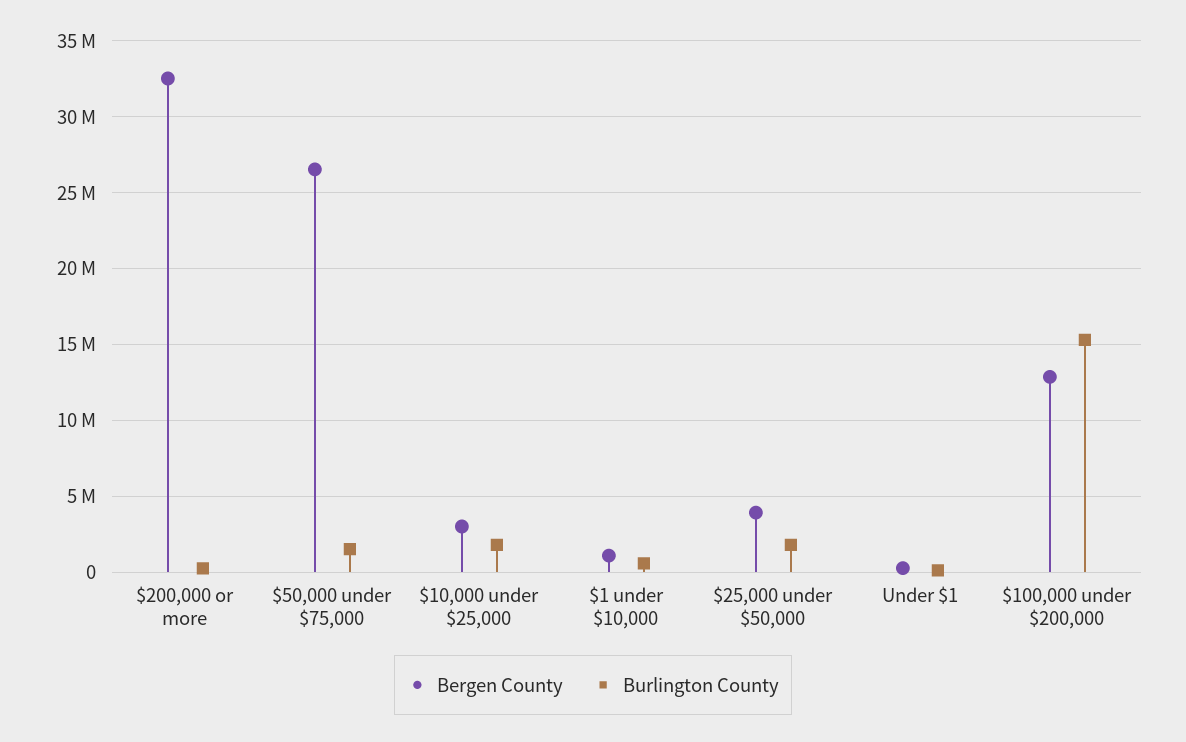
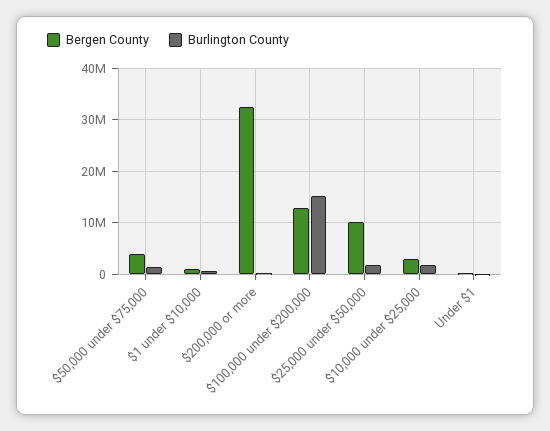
  {
    "Bergen County": {
      "$200,000 or more": 32500000,
-     "$50,000 under $75,000": 26500000,
+     "$50,000 under $75,000": 4000000,
      "$10,000 under $25,000": 3000000,
      "$1 under $10,000": 1000000,
-     "$25,000 under $50,000": 4000000,
+     "$25,000 under $50,000": 10000000,
      "Under $1": 500000,
      "$100,000 under $200,000": 13000000
    },
    "Burlington County": {
      "$200,000 or more": 500000,
      "$50,000 under $75,000": 1500000,
      "$10,000 under $25,000": 2000000,
      "$1 under $10,000": 500000,
      "$25,000 under $50,000": 2000000,
      "Under $1": 0,
      "$100,000 under $200,000": 15500000
    }
  }

